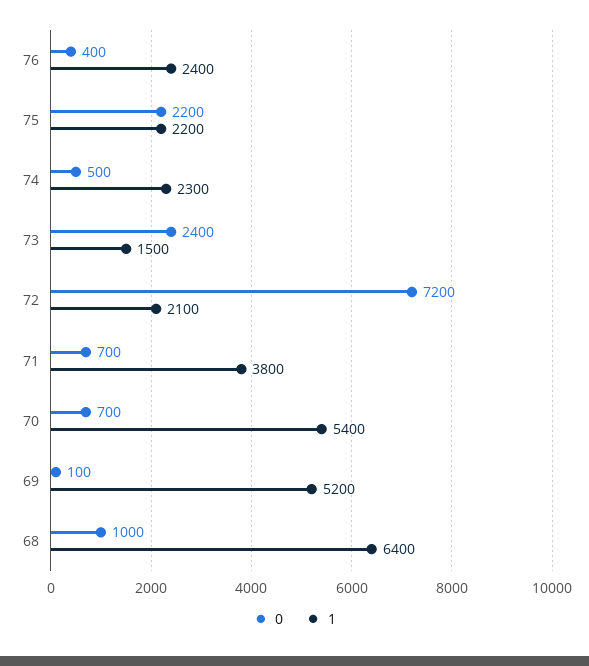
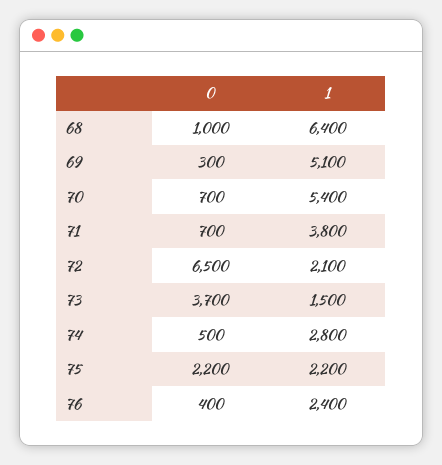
  {
    "0": {
      "76": 400,
      "75": 2200,
      "74": 500,
-     "73": 2400,
+     "73": 3700,
-     "72": 7200,
+     "72": 6500,
      "71": 700,
      "70": 700,
-     "69": 100,
+     "69": 300,
      "68": 1000
    },
    "1": {
      "76": 2400,
      "75": 2200,
-     "74": 2300,
+     "74": 2800,
      "73": 1500,
      "72": 2100,
      "71": 3800,
      "70": 5400,
-     "69": 5200,
+     "69": 5100,
      "68": 6400
    }
  }

